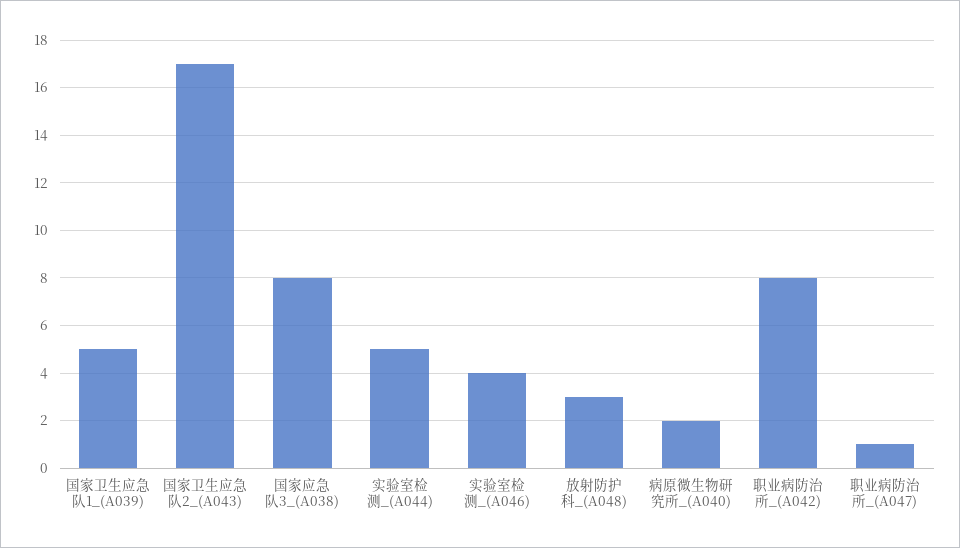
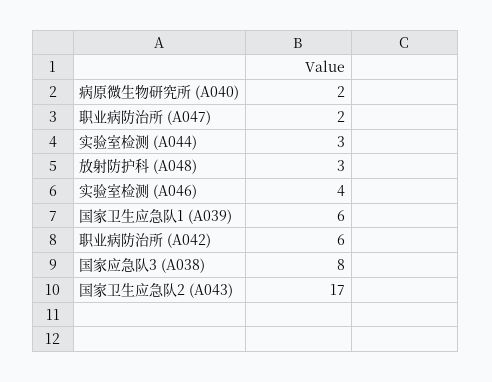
  {
-   "国家卫生应急队1_(A039)": 5,
+   "国家卫生应急队1_(A039)": 6,
    "国家卫生应急队2_(A043)": 17,
    "国家应急队3_(A038)": 8,
-   "实验室检测_(A044)": 5,
+   "实验室检测_(A044)": 3,
    "实验室检测_(A046)": 4,
    "放射防护科_(A048)": 3,
    "病原微生物研究所_(A040)": 2,
-   "职业病防治所_(A042)": 8,
+   "职业病防治所_(A042)": 6,
-   "职业病防治所_(A047)": 1
+   "职业病防治所_(A047)": 2
  }

